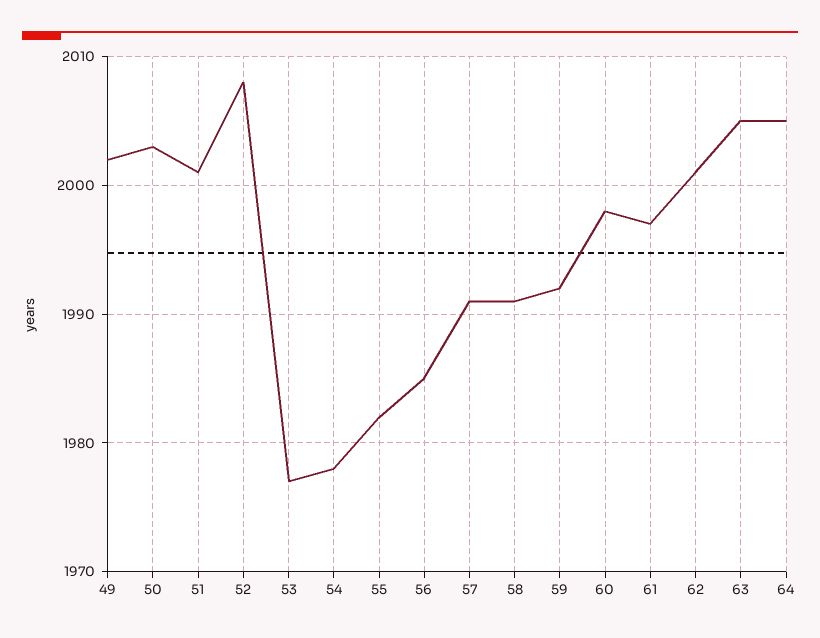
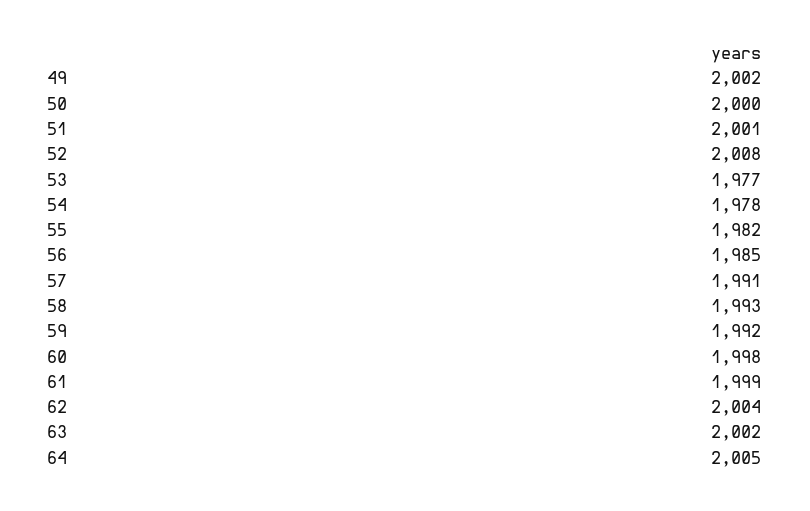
  {
    "49": 2002,
-   "50": 2003,
+   "50": 2000,
    "51": 2001,
    "52": 2008,
    "53": 1977,
    "54": 1978,
    "55": 1982,
    "56": 1985,
    "57": 1991,
-   "58": 1991,
+   "58": 1993,
    "59": 1992,
    "60": 1998,
-   "61": 1997,
+   "61": 1999,
-   "62": 2001,
+   "62": 2004,
-   "63": 2005,
+   "63": 2002,
    "64": 2005
  }

